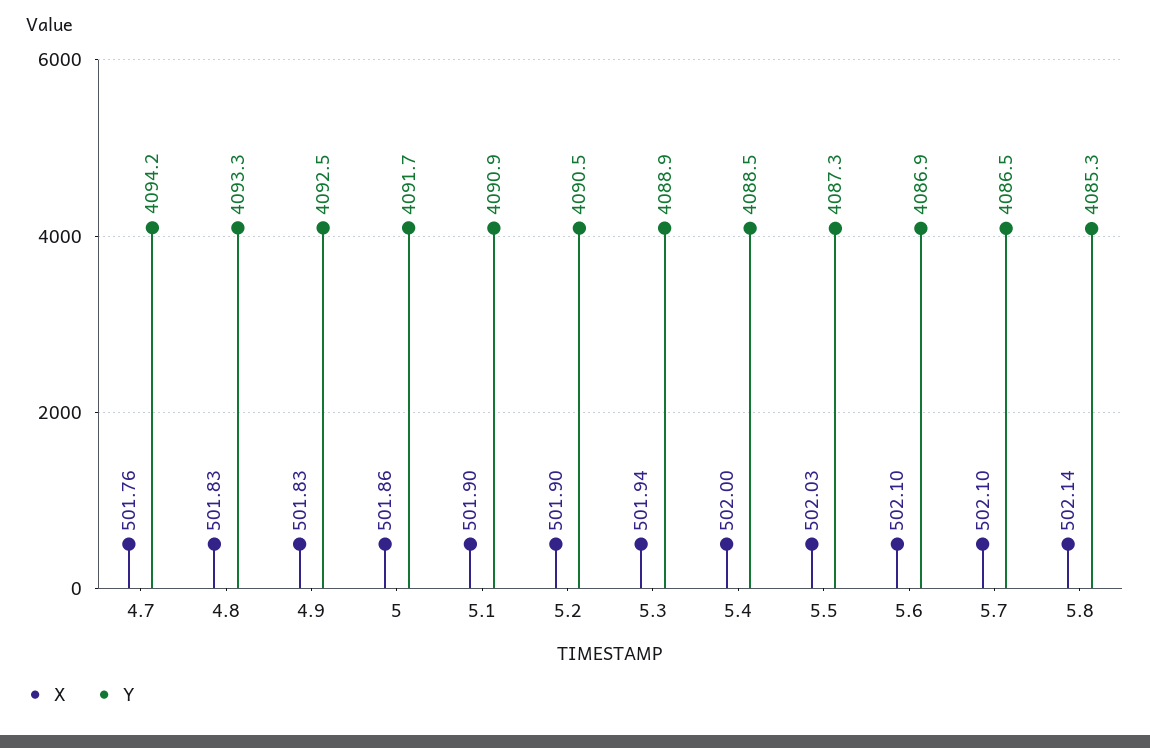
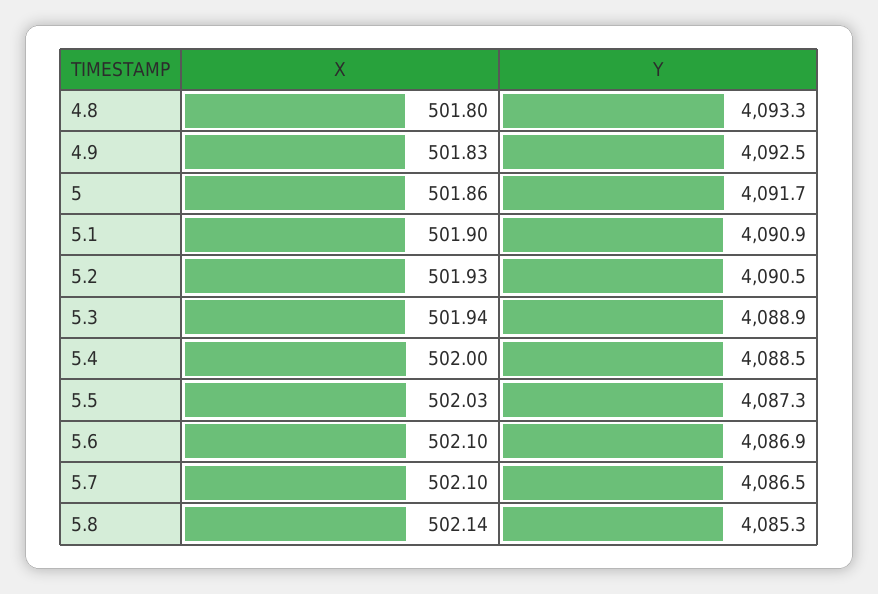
  {
    "X": {
-     "4.7": 501.76,
-     "4.8": 501.83,
+     "4.8": 501.8,
      "4.9": 501.83,
      "5": 501.86,
      "5.1": 501.9,
-     "5.2": 501.9,
+     "5.2": 501.93,
      "5.3": 501.94,
      "5.4": 502,
      "5.5": 502.03,
      "5.6": 502.1,
      "5.7": 502.1,
      "5.8": 502.14
    },
    "Y": {
-     "4.7": 4094.2,
      "4.8": 4093.3,
      "4.9": 4092.5,
      "5": 4091.7,
      "5.1": 4090.9,
      "5.2": 4090.5,
      "5.3": 4088.9,
      "5.4": 4088.5,
      "5.5": 4087.3,
      "5.6": 4086.9,
      "5.7": 4086.5,
      "5.8": 4085.3
    }
  }

